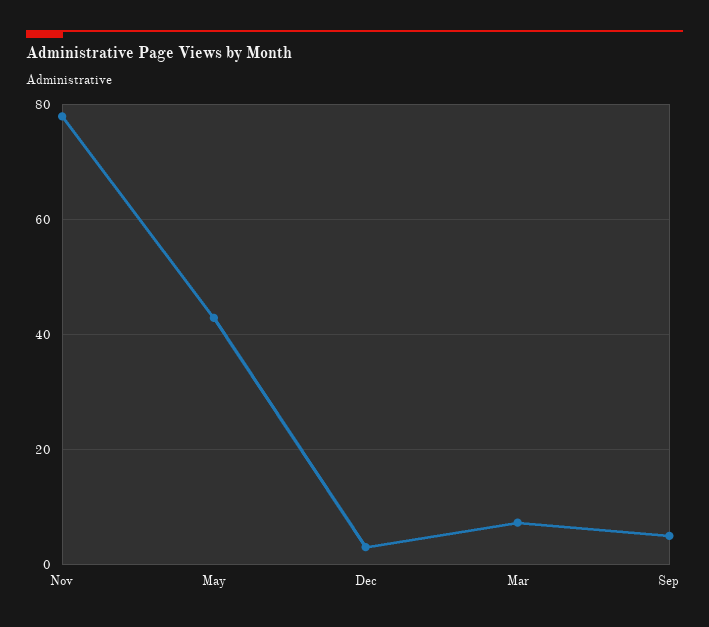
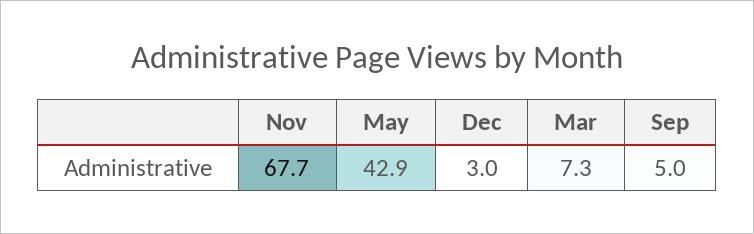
  {
-   "Nov": 78,
+   "Nov": 67.7,
    "May": 42.9,
    "Dec": 3,
    "Mar": 7.3,
    "Sep": 5
  }

